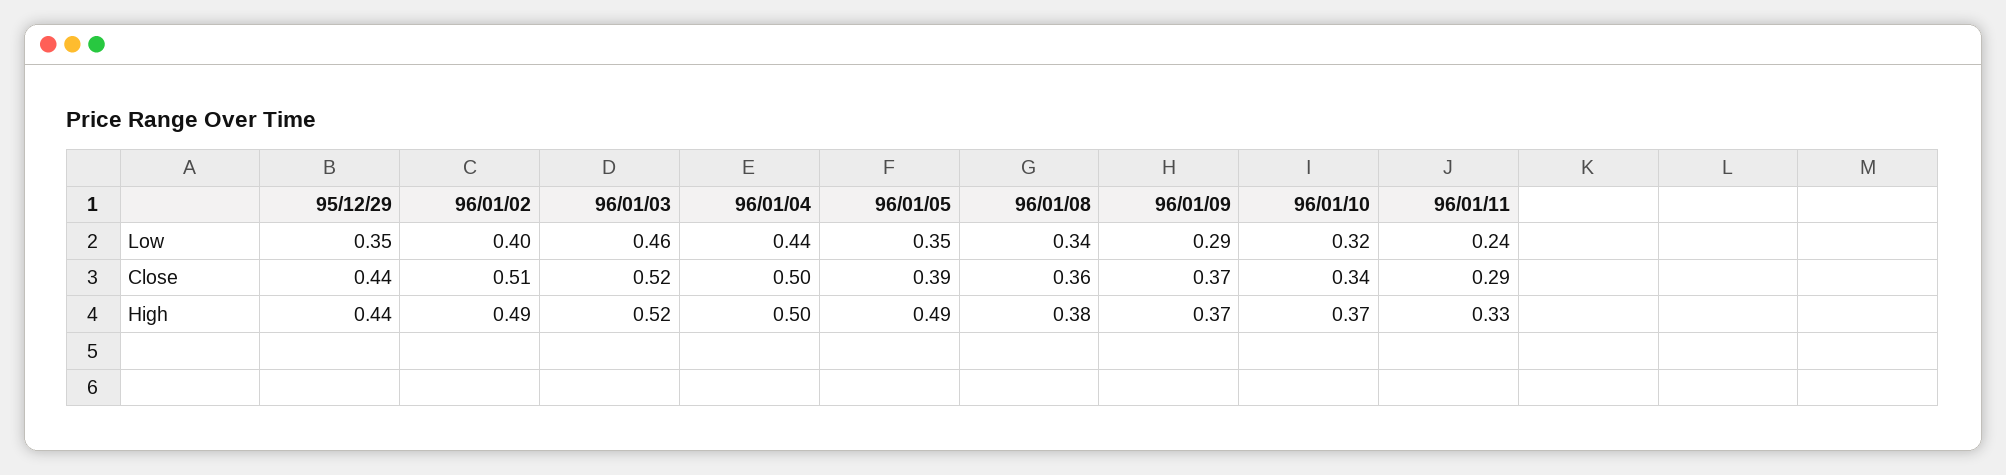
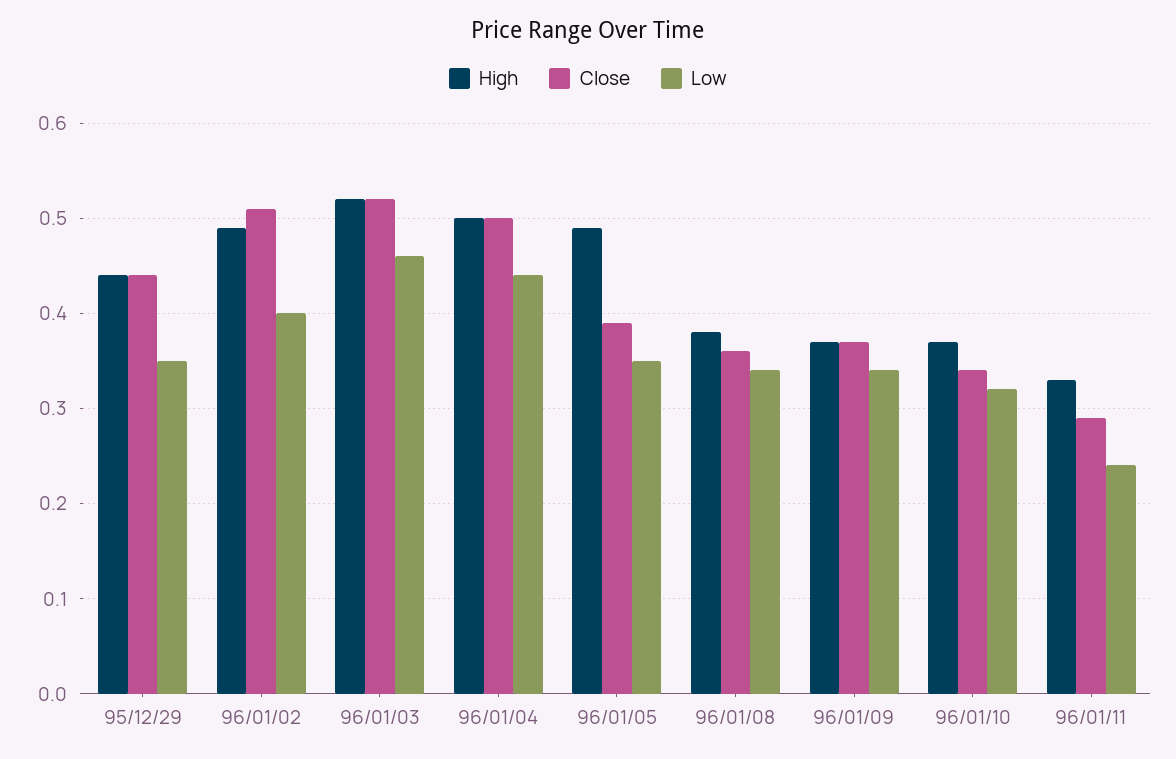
  {
    "Low": {
      "95/12/29": 0.35,
      "96/01/02": 0.4,
      "96/01/03": 0.46,
      "96/01/04": 0.44,
      "96/01/05": 0.35,
      "96/01/08": 0.34,
-     "96/01/09": 0.29,
+     "96/01/09": 0.34,
      "96/01/10": 0.32,
      "96/01/11": 0.24
    },
    "Close": {
      "95/12/29": 0.44,
      "96/01/02": 0.51,
      "96/01/03": 0.52,
      "96/01/04": 0.5,
      "96/01/05": 0.39,
      "96/01/08": 0.36,
      "96/01/09": 0.37,
      "96/01/10": 0.34,
      "96/01/11": 0.29
    },
    "High": {
      "95/12/29": 0.44,
      "96/01/02": 0.49,
      "96/01/03": 0.52,
      "96/01/04": 0.5,
      "96/01/05": 0.49,
      "96/01/08": 0.38,
      "96/01/09": 0.37,
      "96/01/10": 0.37,
      "96/01/11": 0.33
    }
  }

